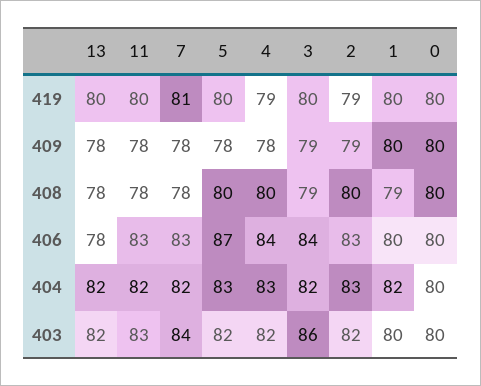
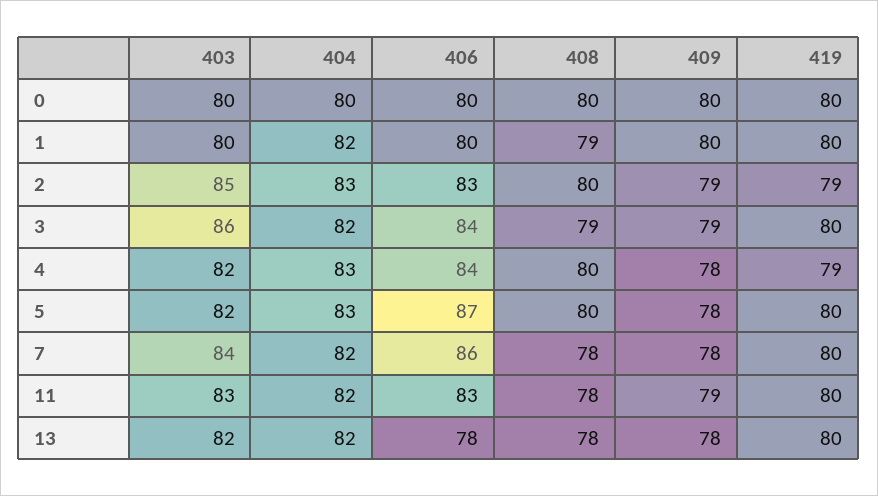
  {
    "13": {
      "419": 80,
      "409": 78,
      "408": 78,
      "406": 78,
      "404": 82,
      "403": 82
    },
    "11": {
      "419": 80,
-     "409": 78,
+     "409": 79,
      "408": 78,
      "406": 83,
      "404": 82,
      "403": 83
    },
    "7": {
-     "419": 81,
+     "419": 80,
      "409": 78,
      "408": 78,
-     "406": 83,
+     "406": 86,
      "404": 82,
      "403": 84
    },
    "5": {
      "419": 80,
      "409": 78,
      "408": 80,
      "406": 87,
      "404": 83,
      "403": 82
    },
    "4": {
      "419": 79,
      "409": 78,
      "408": 80,
      "406": 84,
      "404": 83,
      "403": 82
    },
    "3": {
      "419": 80,
      "409": 79,
      "408": 79,
      "406": 84,
      "404": 82,
      "403": 86
    },
    "2": {
      "419": 79,
      "409": 79,
      "408": 80,
      "406": 83,
      "404": 83,
-     "403": 82
+     "403": 85
    },
    "1": {
      "419": 80,
      "409": 80,
      "408": 79,
      "406": 80,
      "404": 82,
      "403": 80
    },
    "0": {
      "419": 80,
      "409": 80,
      "408": 80,
      "406": 80,
      "404": 80,
      "403": 80
    }
  }

